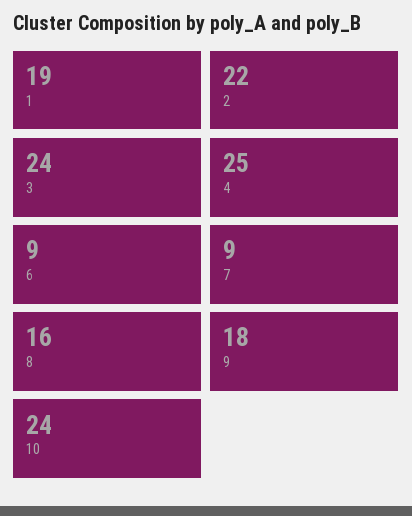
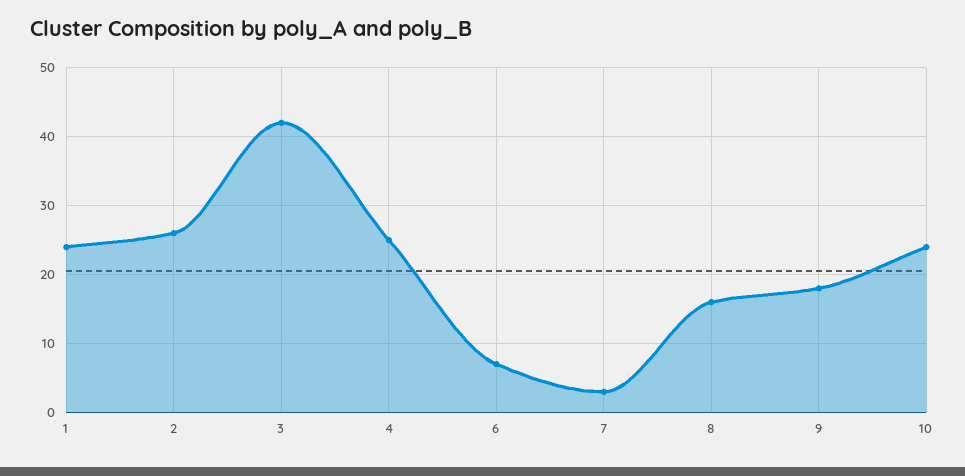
  {
-   "1": 19,
+   "1": 24,
-   "2": 22,
+   "2": 26,
-   "3": 24,
+   "3": 42,
    "4": 25,
-   "6": 9,
+   "6": 7,
-   "7": 9,
+   "7": 3,
    "8": 16,
    "9": 18,
    "10": 24
  }

